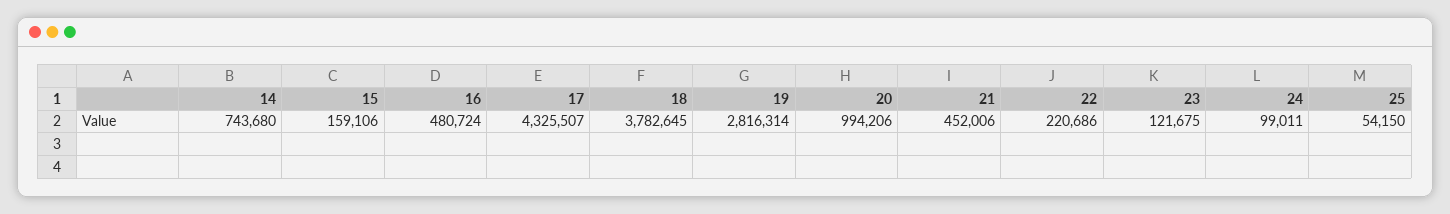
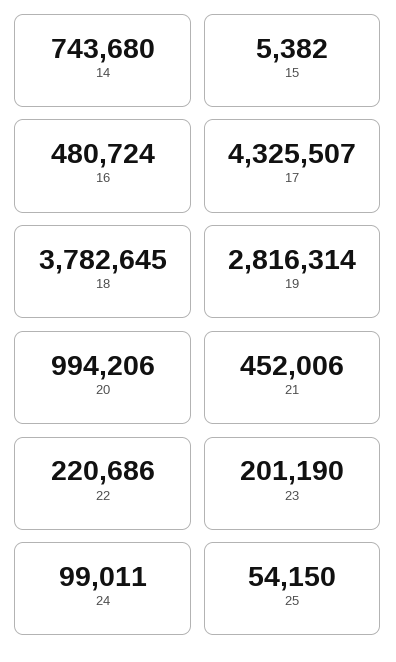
  {
    "14": 743680,
-   "15": 159106,
+   "15": 5382,
    "16": 480724,
    "17": 4325507,
    "18": 3782645,
    "19": 2816314,
    "20": 994206,
    "21": 452006,
    "22": 220686,
-   "23": 121675,
+   "23": 201190,
    "24": 99011,
    "25": 54150
  }

